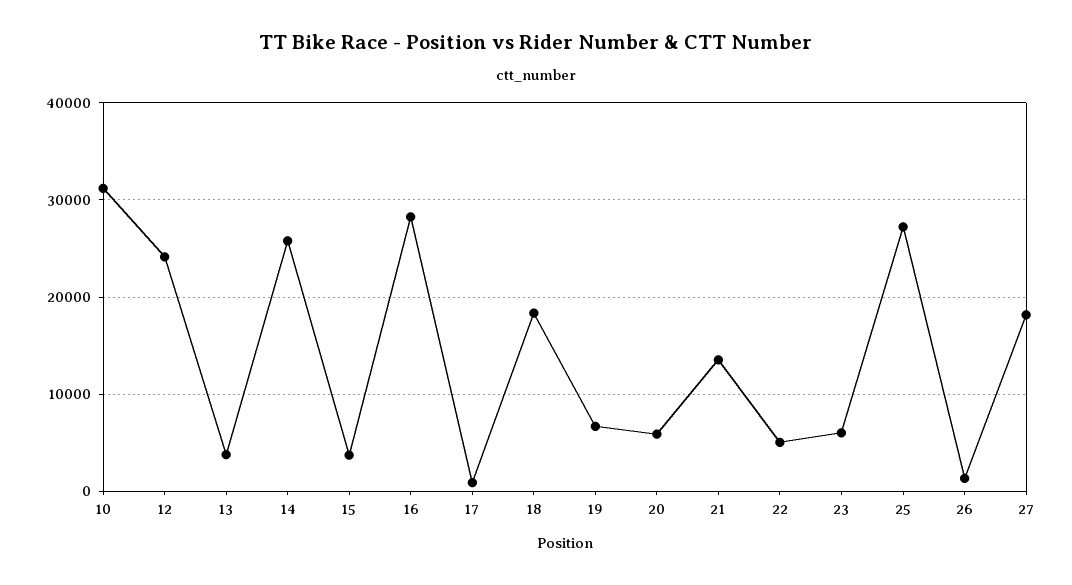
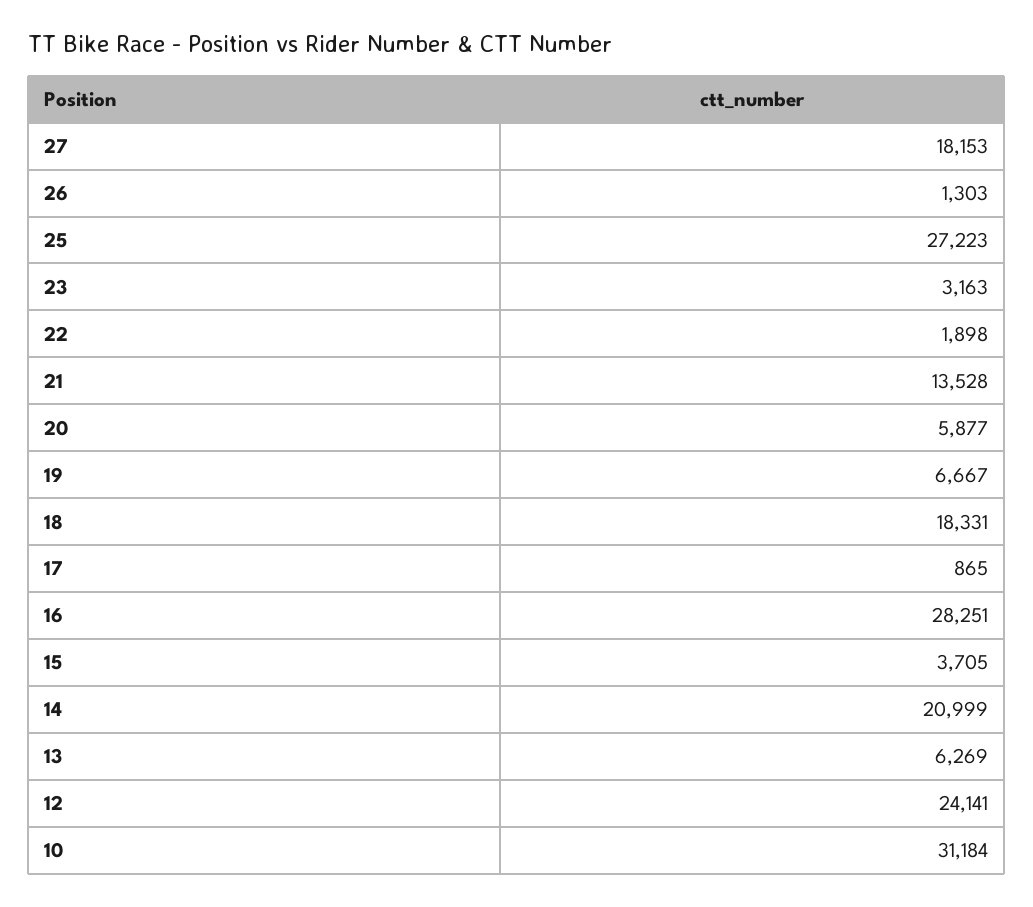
  {
    "10": 31184,
    "12": 24141,
-   "13": 4000,
+   "13": 6269,
-   "14": 26000,
+   "14": 20999,
    "15": 3705,
    "16": 28251,
    "17": 865,
    "18": 18331,
    "19": 6667,
    "20": 5877,
    "21": 13528,
-   "22": 5000,
+   "22": 1898,
-   "23": 6000,
+   "23": 3163,
    "25": 27223,
    "26": 1303,
    "27": 18153
  }

